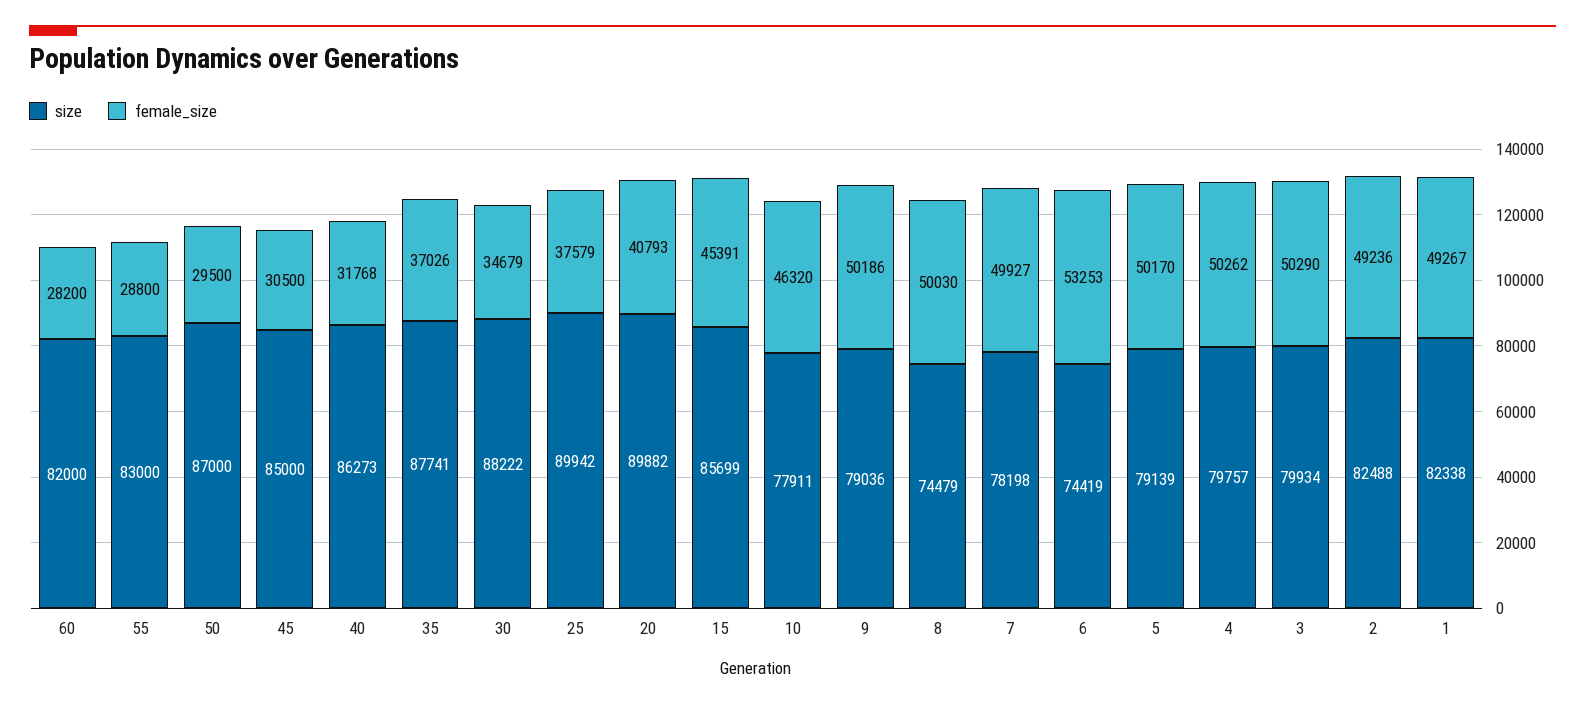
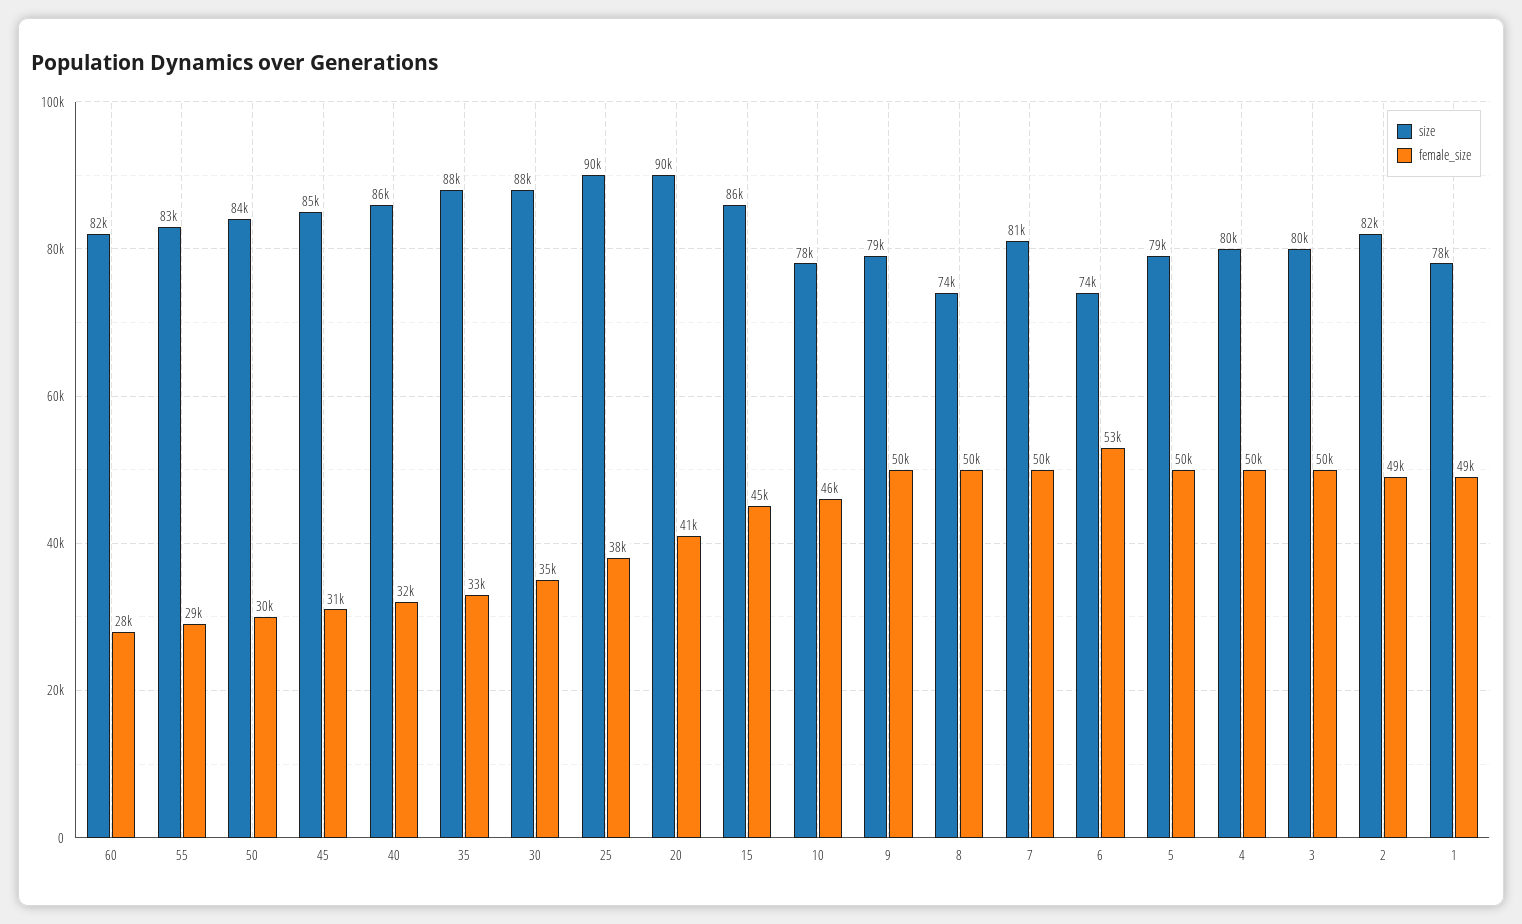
  {
    "size": {
      "60": 82000,
      "55": 83000,
-     "50": 87000,
+     "50": 84000,
      "45": 85000,
      "40": 86273,
      "35": 87741,
      "30": 88222,
      "25": 89942,
      "20": 89882,
      "15": 85699,
      "10": 77911,
      "9": 79036,
      "8": 74479,
-     "7": 78198,
+     "7": 81000,
      "6": 74419,
      "5": 79139,
      "4": 79757,
      "3": 79934,
      "2": 82488,
-     "1": 82338
+     "1": 78000
    },
    "female_size": {
      "60": 28200,
      "55": 28800,
      "50": 29500,
      "45": 30500,
      "40": 31768,
-     "35": 37026,
+     "35": 33000,
      "30": 34679,
      "25": 37579,
      "20": 40793,
      "15": 45391,
      "10": 46320,
      "9": 50186,
      "8": 50030,
      "7": 49927,
      "6": 53253,
      "5": 50170,
      "4": 50262,
      "3": 50290,
      "2": 49236,
      "1": 49267
    }
  }

